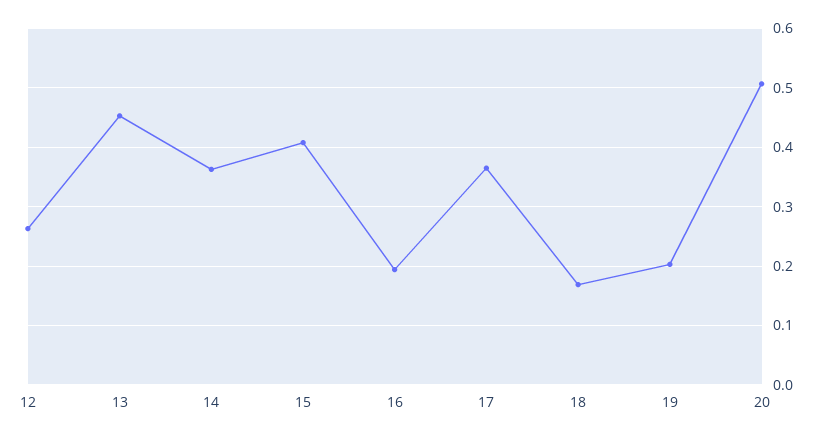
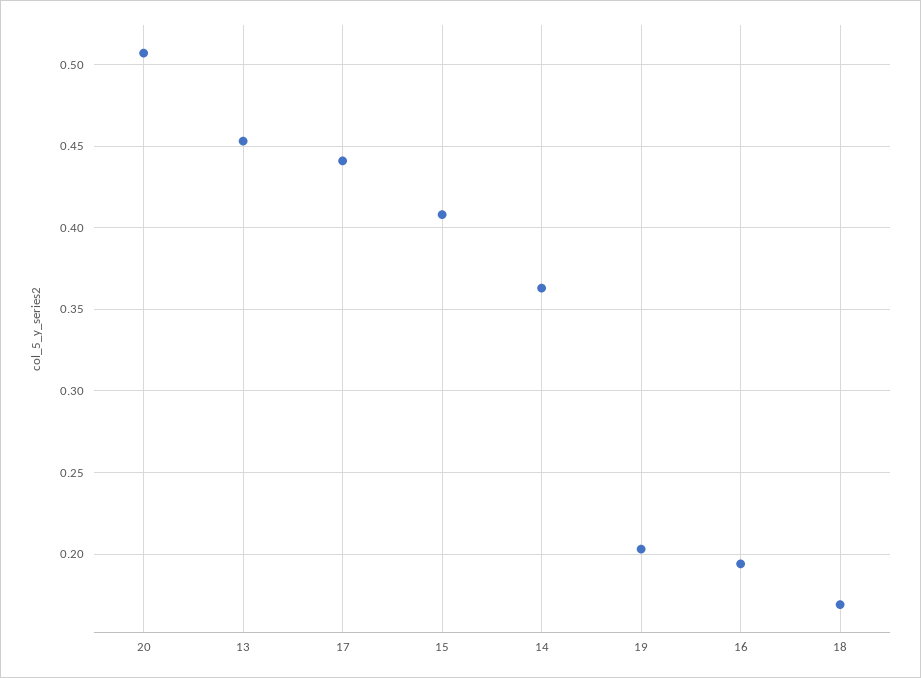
  {
-   "12": 0.26,
    "13": 0.455,
    "14": 0.365,
    "15": 0.41,
    "16": 0.195,
-   "17": 0.36,
+   "17": 0.44,
    "18": 0.17,
    "19": 0.205,
    "20": 0.505
  }

